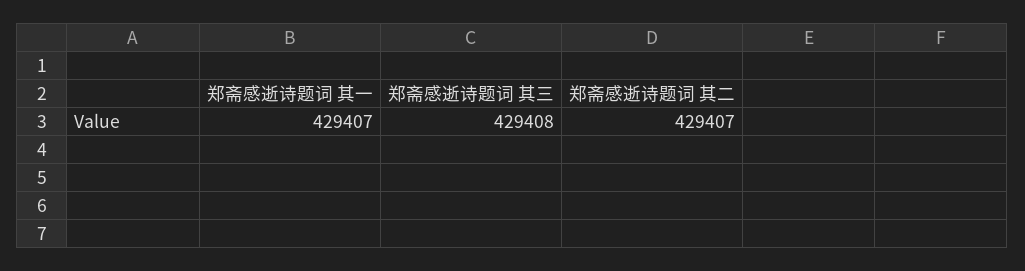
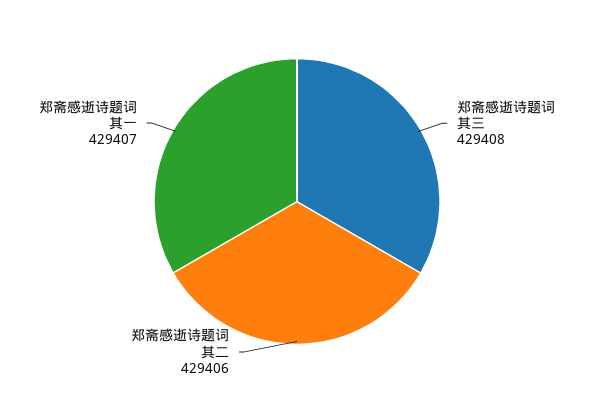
  {
    "郑斋感逝诗题词 其一": 429407,
    "郑斋感逝诗题词 其三": 429408,
-   "郑斋感逝诗题词 其二": 429407
+   "郑斋感逝诗题词 其二": 429406
  }

